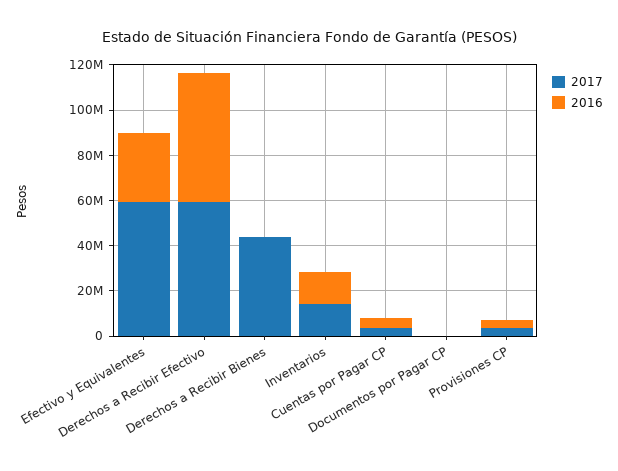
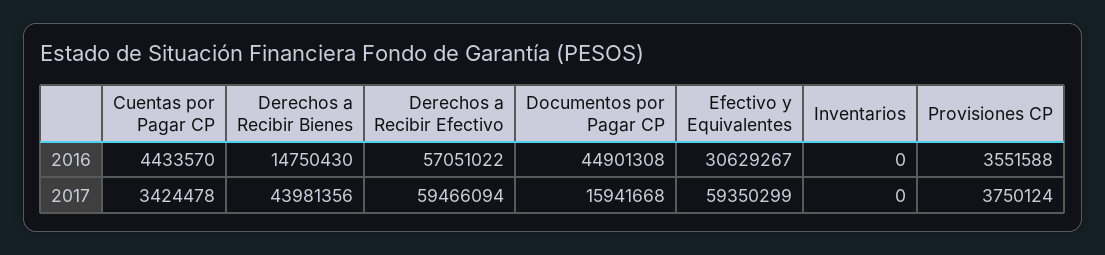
  {
    "2017": {
      "Efectivo y Equivalentes": 59350299,
      "Derechos a Recibir Efectivo": 59466094,
      "Derechos a Recibir Bienes": 43981356,
-     "Inventarios": 15000000,
+     "Inventarios": 0,
      "Cuentas por Pagar CP": 3424478,
-     "Documentos por Pagar CP": 0,
+     "Documentos por Pagar CP": 15941668,
      "Provisiones CP": 3750124
    },
    "2016": {
      "Efectivo y Equivalentes": 30629267,
      "Derechos a Recibir Efectivo": 57051022,
-     "Derechos a Recibir Bienes": 0,
+     "Derechos a Recibir Bienes": 14750430,
-     "Inventarios": 15000000,
+     "Inventarios": 0,
      "Cuentas por Pagar CP": 4433570,
-     "Documentos por Pagar CP": 0,
+     "Documentos por Pagar CP": 44901308,
      "Provisiones CP": 3551588
    }
  }

